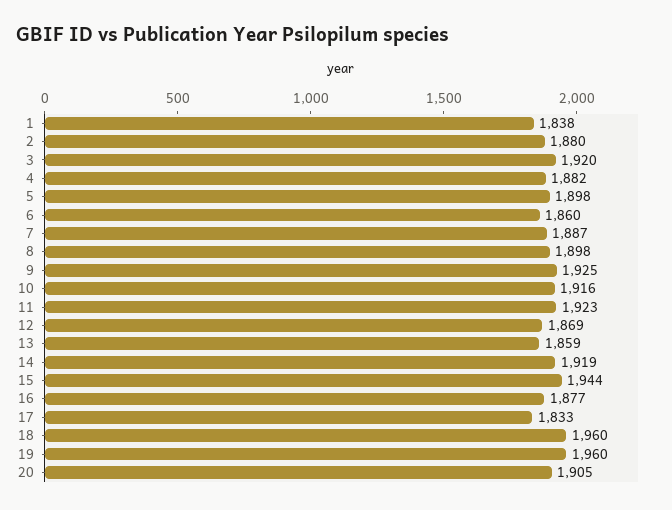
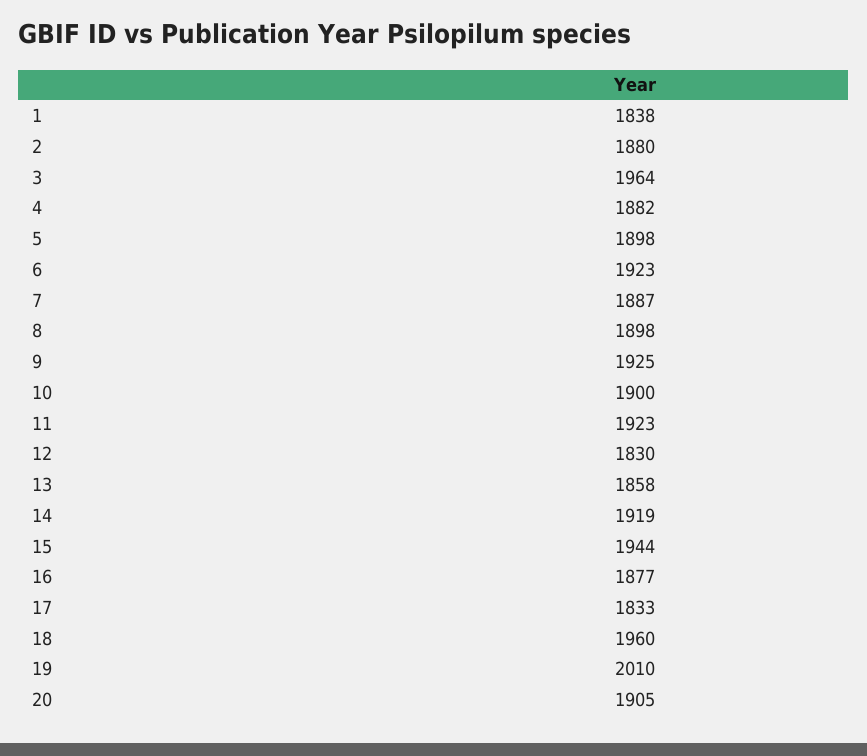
  {
    "1": 1838,
    "2": 1880,
-   "3": 1920,
+   "3": 1964,
    "4": 1882,
    "5": 1898,
-   "6": 1860,
+   "6": 1923,
    "7": 1887,
    "8": 1898,
    "9": 1925,
-   "10": 1916,
+   "10": 1900,
    "11": 1923,
-   "12": 1869,
+   "12": 1830,
-   "13": 1859,
+   "13": 1858,
    "14": 1919,
    "15": 1944,
    "16": 1877,
    "17": 1833,
    "18": 1960,
-   "19": 1960,
+   "19": 2010,
    "20": 1905
  }

